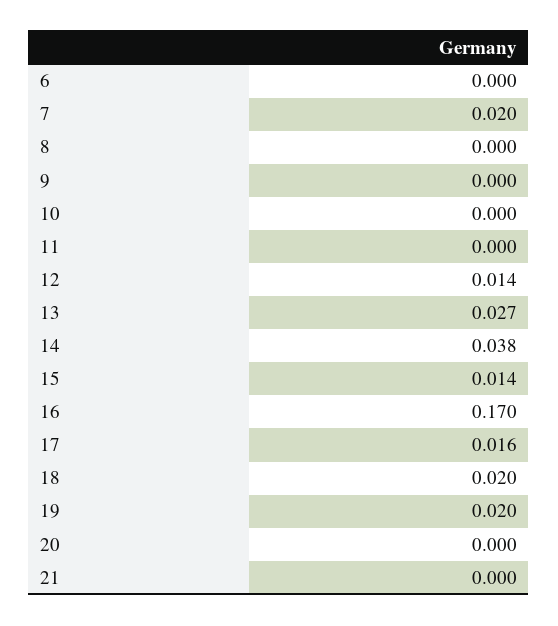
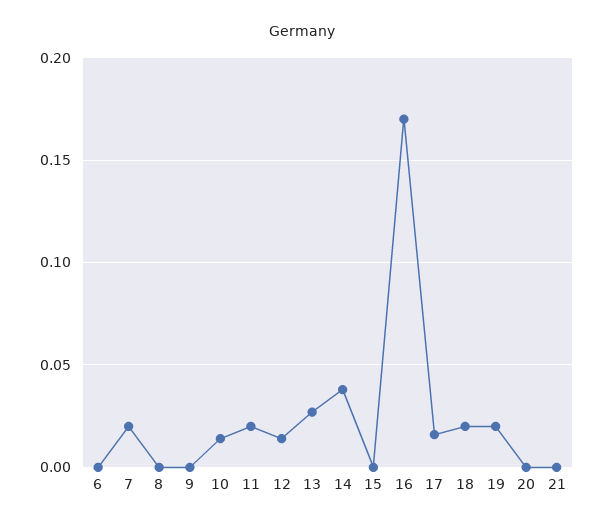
  {
    "6": 0,
    "7": 0.02,
    "8": 0,
    "9": 0,
-   "10": 0,
+   "10": 0.015,
-   "11": 0,
+   "11": 0.02,
    "12": 0.014,
    "13": 0.027,
    "14": 0.038,
-   "15": 0.014,
+   "15": 0,
    "16": 0.17,
    "17": 0.016,
    "18": 0.02,
    "19": 0.02,
    "20": 0,
    "21": 0
  }

